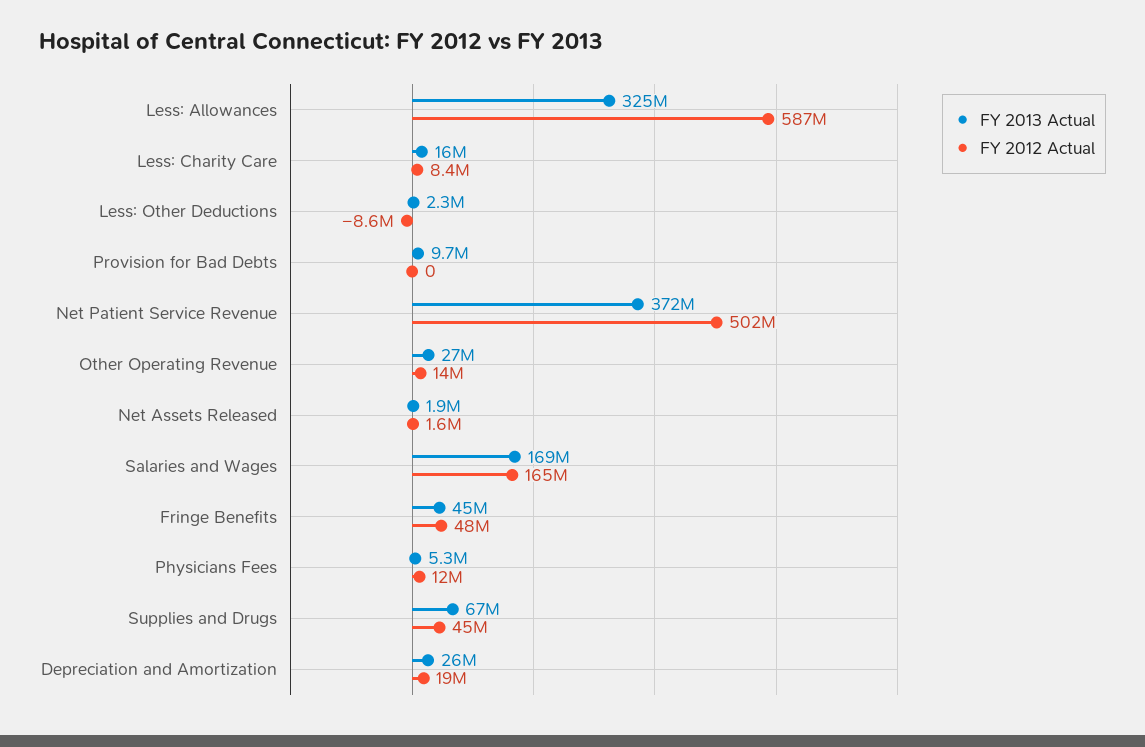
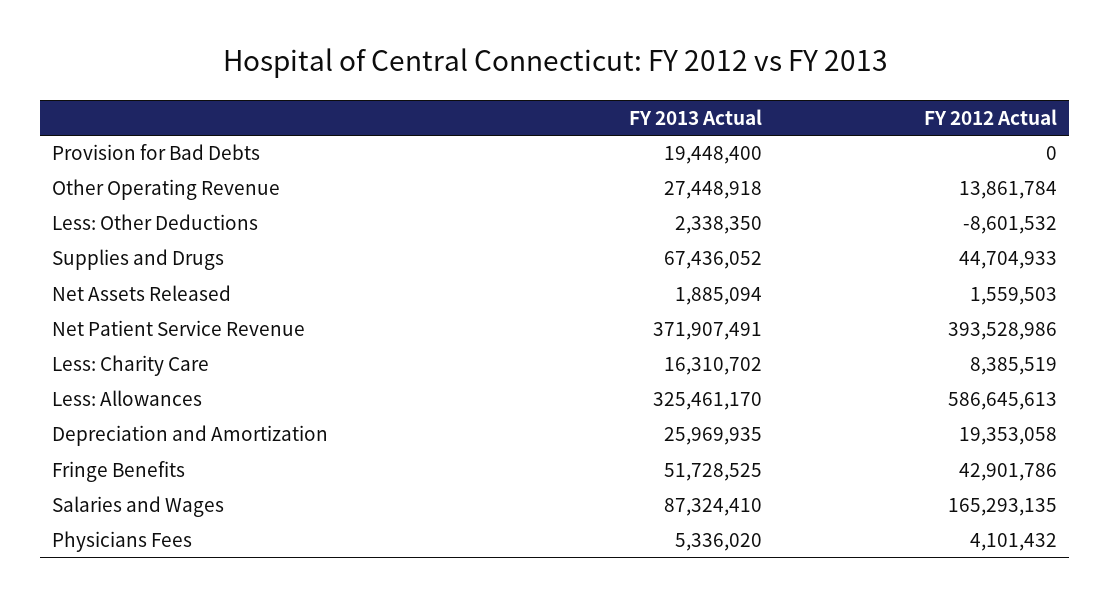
  {
    "FY 2013 Actual": {
      "Less: Allowances": 325461170,
      "Less: Charity Care": 16310702,
      "Less: Other Deductions": 2338350,
-     "Provision for Bad Debts": 9700000,
+     "Provision for Bad Debts": 19448400,
      "Net Patient Service Revenue": 371907491,
      "Other Operating Revenue": 27448918,
      "Net Assets Released": 1885094,
-     "Salaries and Wages": 169000000,
+     "Salaries and Wages": 87324410,
-     "Fringe Benefits": 45000000,
+     "Fringe Benefits": 51728525,
      "Physicians Fees": 5336020,
      "Supplies and Drugs": 67436052,
      "Depreciation and Amortization": 25969935
    },
    "FY 2012 Actual": {
      "Less: Allowances": 586645613,
      "Less: Charity Care": 8385519,
      "Less: Other Deductions": -8601532,
      "Provision for Bad Debts": 0,
-     "Net Patient Service Revenue": 502000000,
+     "Net Patient Service Revenue": 393528986,
      "Other Operating Revenue": 13861784,
      "Net Assets Released": 1559503,
      "Salaries and Wages": 165293135,
-     "Fringe Benefits": 48000000,
+     "Fringe Benefits": 42901786,
-     "Physicians Fees": 12000000,
+     "Physicians Fees": 4101432,
      "Supplies and Drugs": 44704933,
      "Depreciation and Amortization": 19353058
    }
  }

